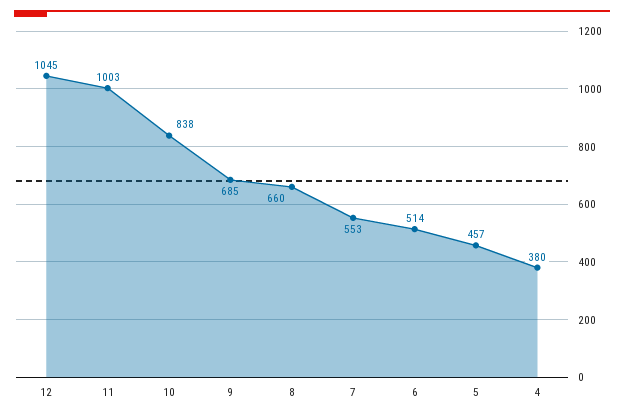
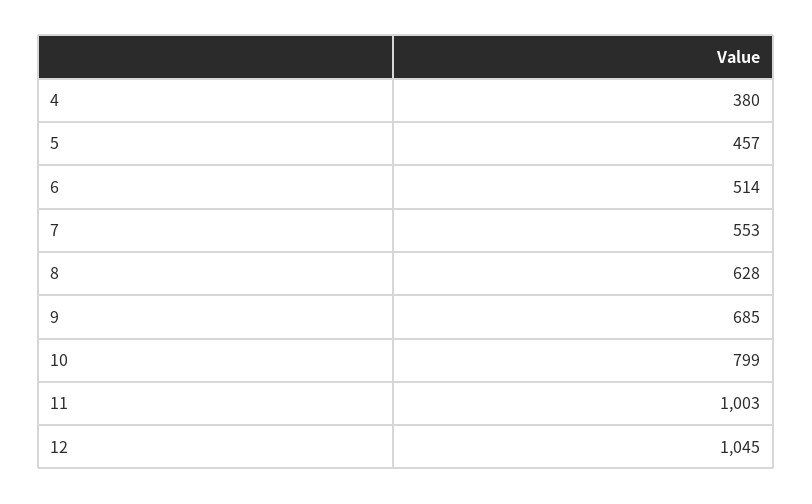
  {
    "12": 1045,
    "11": 1003,
-   "10": 838,
+   "10": 799,
    "9": 685,
-   "8": 660,
+   "8": 628,
    "7": 553,
    "6": 514,
    "5": 457,
    "4": 380
  }

